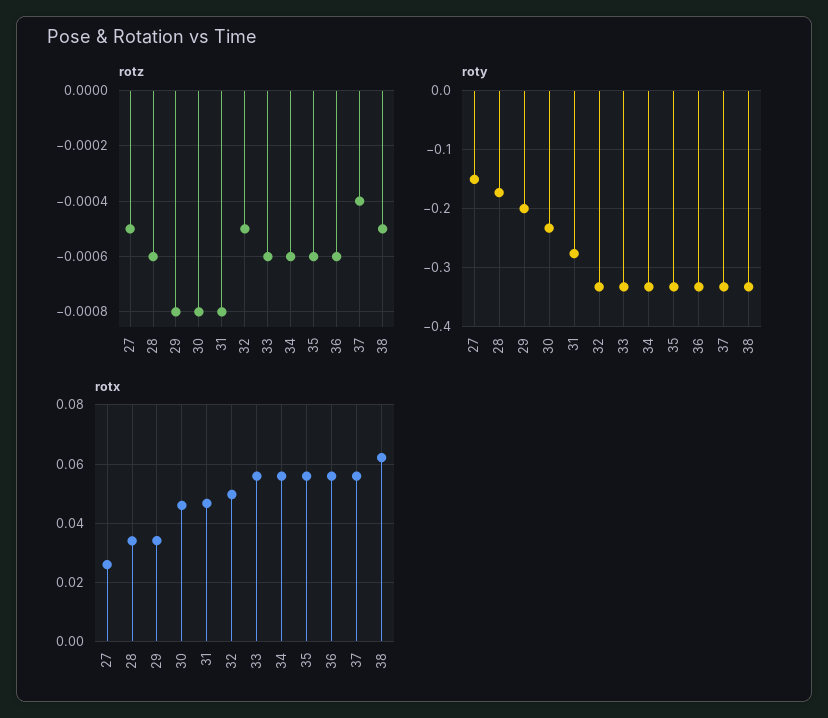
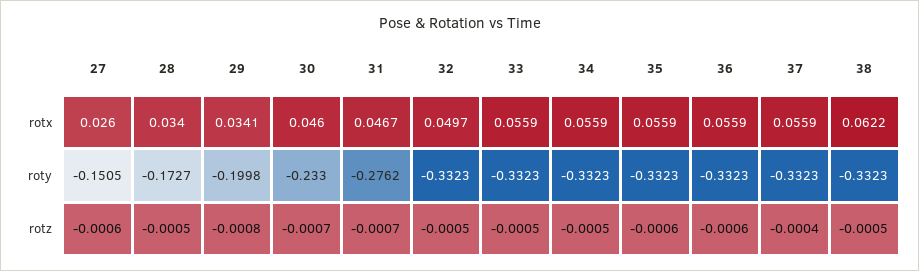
  {
    "rotz": {
-     "27": -0.0005,
+     "27": -0.0006,
-     "28": -0.0006,
+     "28": -0.0005,
      "29": -0.0008,
-     "30": -0.0008,
+     "30": -0.0007,
-     "31": -0.0008,
+     "31": -0.0007,
      "32": -0.0005,
-     "33": -0.0006,
+     "33": -0.0005,
-     "34": -0.0006,
+     "34": -0.0005,
      "35": -0.0006,
      "36": -0.0006,
      "37": -0.0004,
      "38": -0.0005
    },
    "roty": {
      "27": -0.1505,
      "28": -0.1727,
      "29": -0.1998,
      "30": -0.233,
      "31": -0.2762,
      "32": -0.3323,
      "33": -0.3323,
      "34": -0.3323,
      "35": -0.3323,
      "36": -0.3323,
      "37": -0.3323,
      "38": -0.3323
    },
    "rotx": {
      "27": 0.026,
      "28": 0.034,
      "29": 0.0341,
      "30": 0.046,
      "31": 0.0467,
      "32": 0.0497,
      "33": 0.0559,
      "34": 0.0559,
      "35": 0.0559,
      "36": 0.0559,
      "37": 0.0559,
      "38": 0.0622
    }
  }

